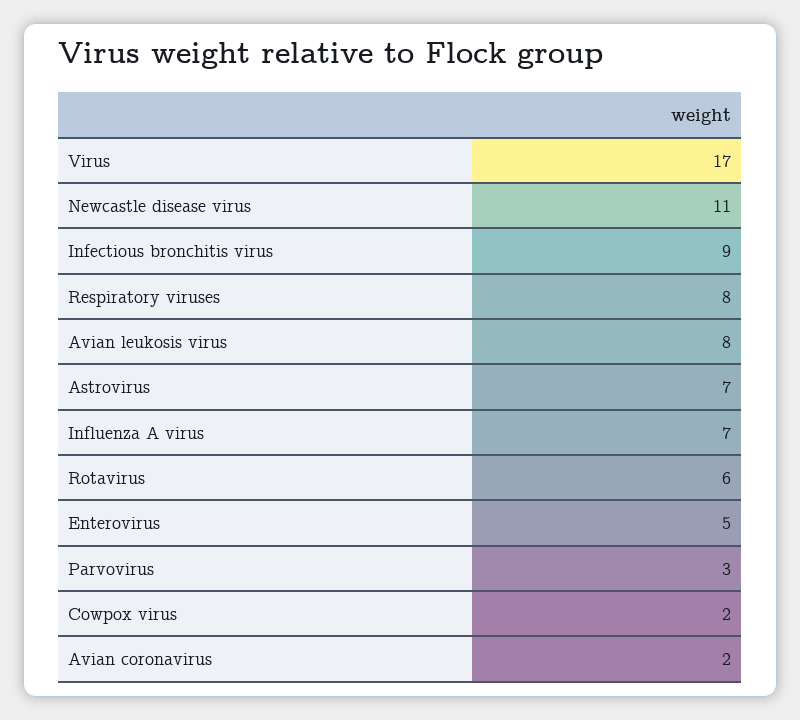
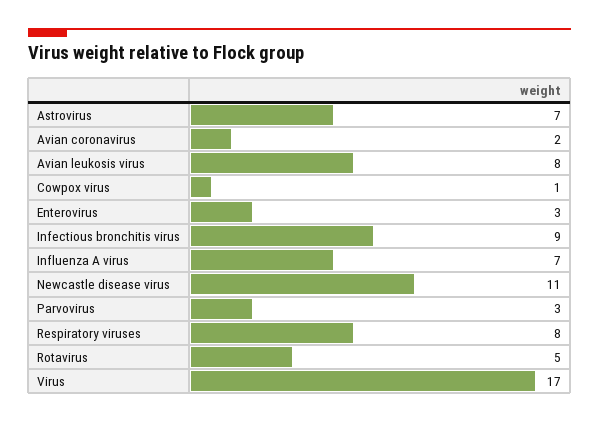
  {
    "Virus": 17,
    "Newcastle disease virus": 11,
    "Infectious bronchitis virus": 9,
    "Respiratory viruses": 8,
    "Avian leukosis virus": 8,
    "Astrovirus": 7,
    "Influenza A virus": 7,
-   "Rotavirus": 6,
+   "Rotavirus": 5,
-   "Enterovirus": 5,
+   "Enterovirus": 3,
    "Parvovirus": 3,
-   "Cowpox virus": 2,
+   "Cowpox virus": 1,
    "Avian coronavirus": 2
  }

